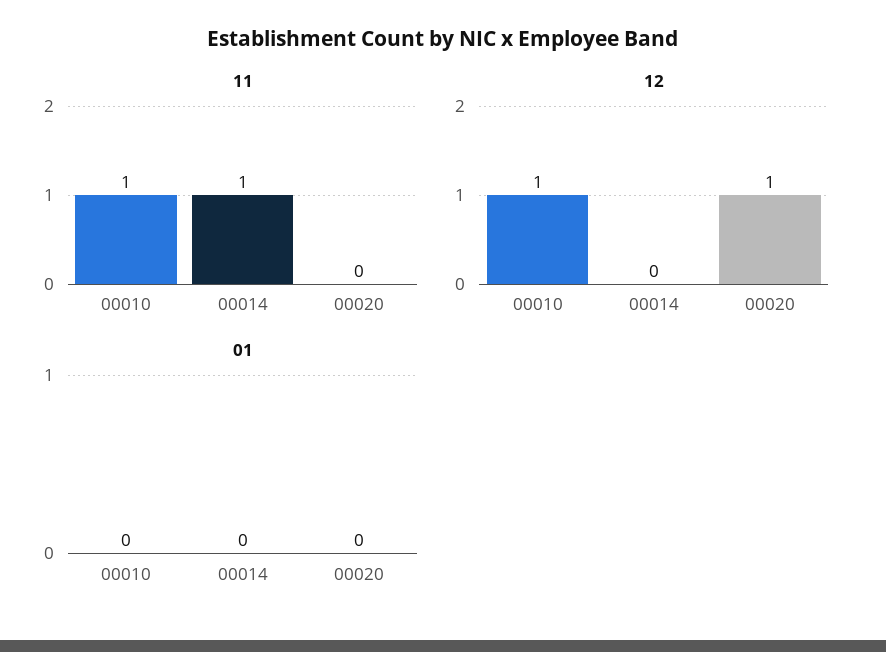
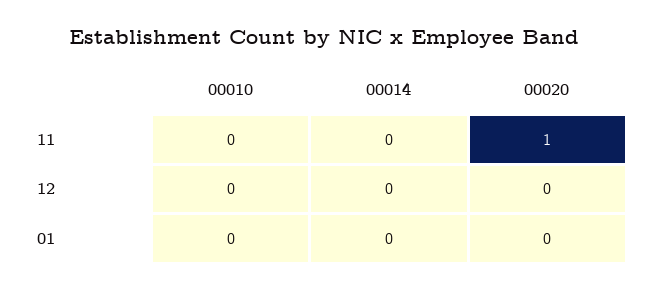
  {
    "11": {
-     "00010": 1,
+     "00010": 0,
-     "00014": 1,
+     "00014": 0,
-     "00020": 0
+     "00020": 1
    },
    "12": {
-     "00010": 1,
+     "00010": 0,
      "00014": 0,
-     "00020": 1
+     "00020": 0
    },
    "01": {
      "00010": 0,
      "00014": 0,
      "00020": 0
    }
  }

